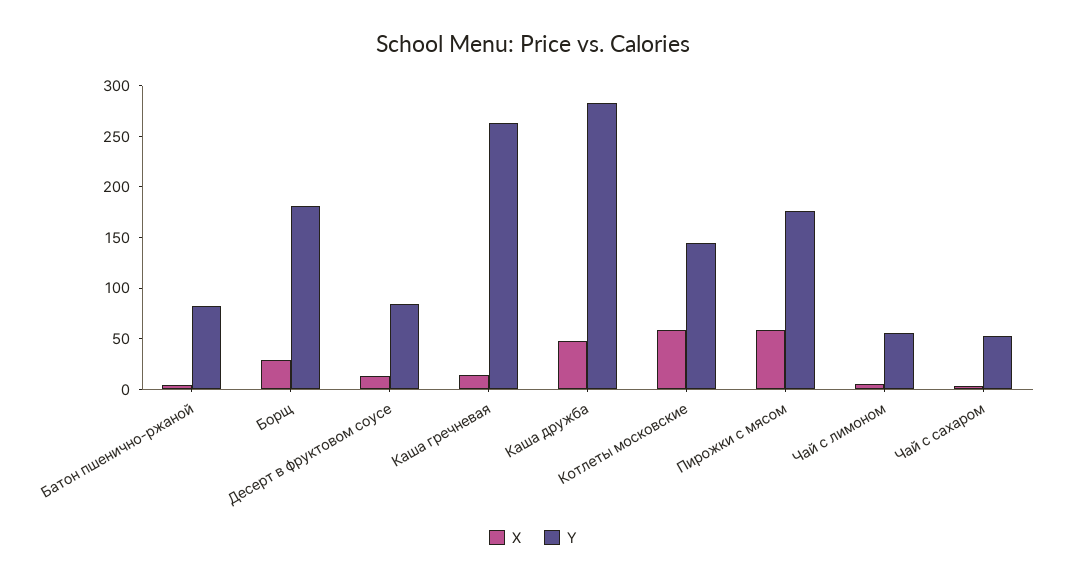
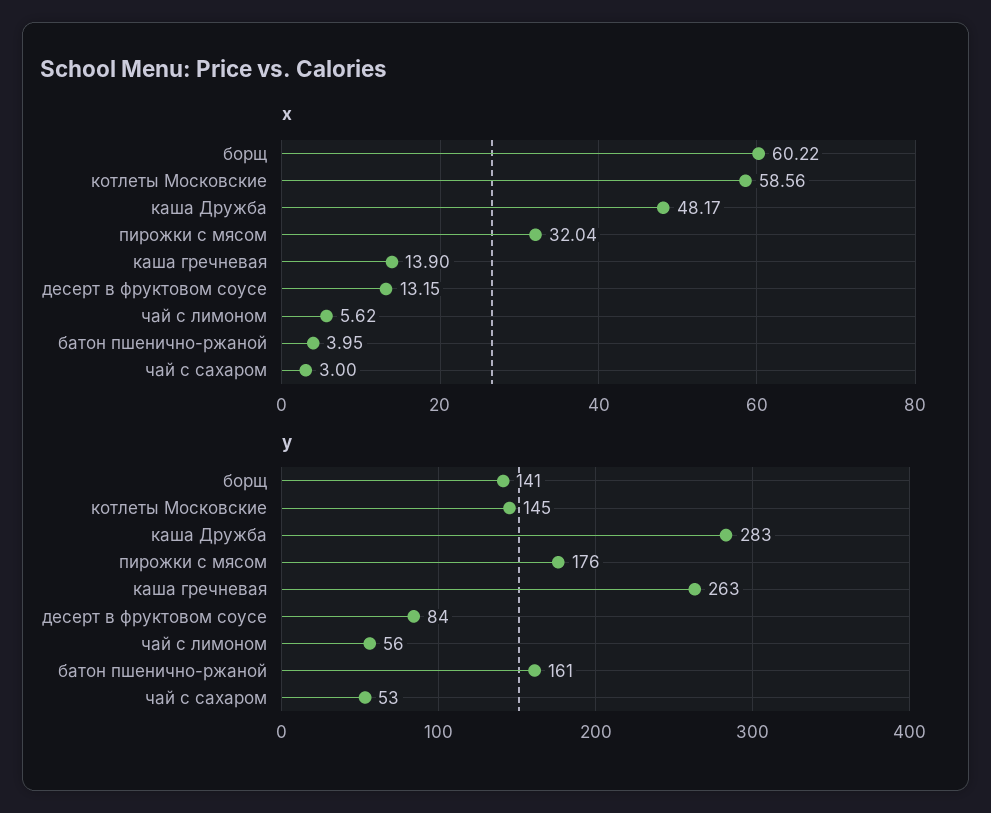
  {
    "X": {
      "Батон пшенично-ржаной": 3.95,
-     "Борщ": 30,
+     "Борщ": 60.22,
      "Десерт в фруктовом соусе": 13.15,
      "Каша гречневая": 13.9,
      "Каша дружба": 48.17,
      "Котлеты московские": 58.56,
-     "Пирожки с мясом": 60,
+     "Пирожки с мясом": 32.04,
      "Чай с лимоном": 5.62,
      "Чай с сахаром": 3
    },
    "Y": {
-     "Батон пшенично-ржаной": 80,
+     "Батон пшенично-ржаной": 161,
-     "Борщ": 180,
+     "Борщ": 141,
      "Десерт в фруктовом соусе": 84,
      "Каша гречневая": 263,
      "Каша дружба": 283,
      "Котлеты московские": 145,
      "Пирожки с мясом": 176,
      "Чай с лимоном": 56,
      "Чай с сахаром": 53
    }
  }

